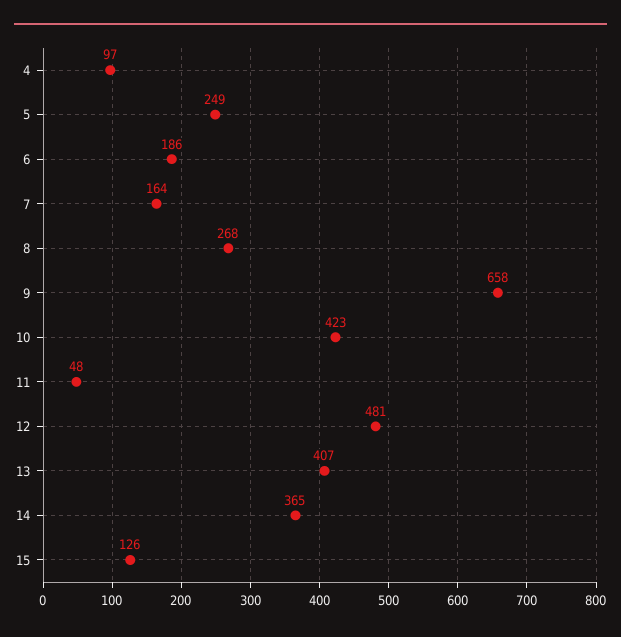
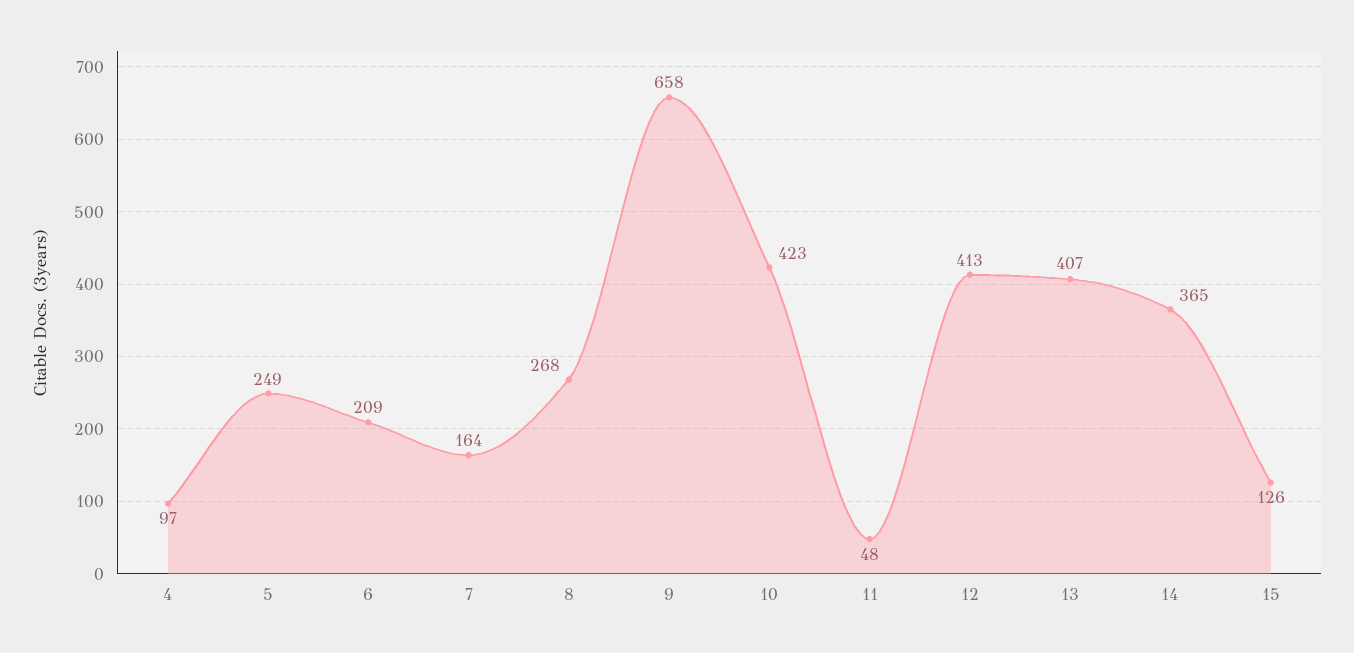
  {
    "4": 97,
    "5": 249,
-   "6": 186,
+   "6": 209,
    "7": 164,
    "8": 268,
    "9": 658,
    "10": 423,
    "11": 48,
-   "12": 481,
+   "12": 413,
    "13": 407,
    "14": 365,
    "15": 126
  }

